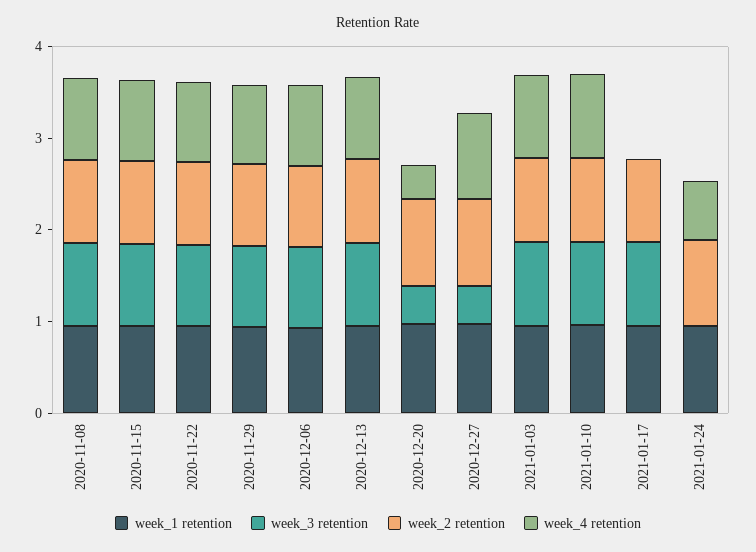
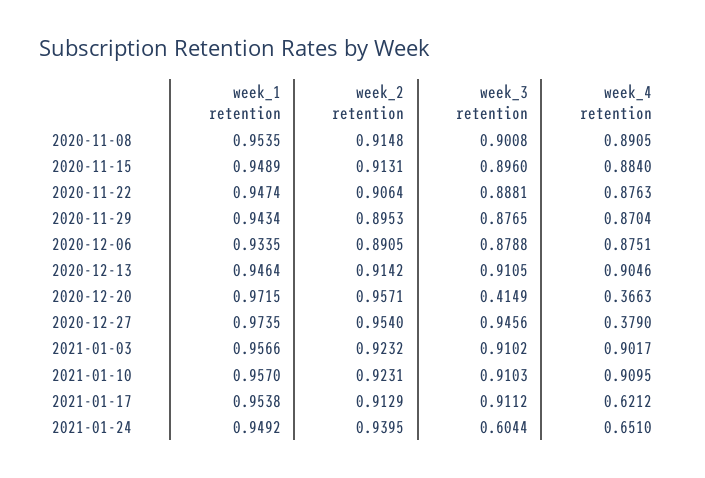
  {
    "week_1 retention": {
      "2020-11-08": 0.9535,
      "2020-11-15": 0.9489,
      "2020-11-22": 0.9474,
      "2020-11-29": 0.9434,
      "2020-12-06": 0.9335,
      "2020-12-13": 0.9464,
      "2020-12-20": 0.9715,
      "2020-12-27": 0.9735,
      "2021-01-03": 0.9566,
      "2021-01-10": 0.957,
      "2021-01-17": 0.9538,
      "2021-01-24": 0.9492
    },
    "week_3 retention": {
      "2020-11-08": 0.9008,
      "2020-11-15": 0.896,
      "2020-11-22": 0.8881,
      "2020-11-29": 0.8765,
      "2020-12-06": 0.8788,
      "2020-12-13": 0.9105,
      "2020-12-20": 0.4149,
-     "2020-12-27": 0.4,
+     "2020-12-27": 0.9456,
      "2021-01-03": 0.9102,
      "2021-01-10": 0.9103,
      "2021-01-17": 0.9112,
-     "2021-01-24": 0
+     "2021-01-24": 0.6044
    },
    "week_2 retention": {
      "2020-11-08": 0.9148,
      "2020-11-15": 0.9131,
      "2020-11-22": 0.9064,
      "2020-11-29": 0.8953,
      "2020-12-06": 0.8905,
      "2020-12-13": 0.9142,
      "2020-12-20": 0.9571,
      "2020-12-27": 0.954,
      "2021-01-03": 0.9232,
      "2021-01-10": 0.9231,
      "2021-01-17": 0.9129,
      "2021-01-24": 0.9395
    },
    "week_4 retention": {
      "2020-11-08": 0.8905,
      "2020-11-15": 0.884,
      "2020-11-22": 0.8763,
      "2020-11-29": 0.8704,
      "2020-12-06": 0.8751,
      "2020-12-13": 0.9046,
      "2020-12-20": 0.3663,
-     "2020-12-27": 1,
+     "2020-12-27": 0.379,
      "2021-01-03": 0.9017,
      "2021-01-10": 0.9095,
-     "2021-01-17": 0,
+     "2021-01-17": 0.6212,
      "2021-01-24": 0.651
    }
  }

